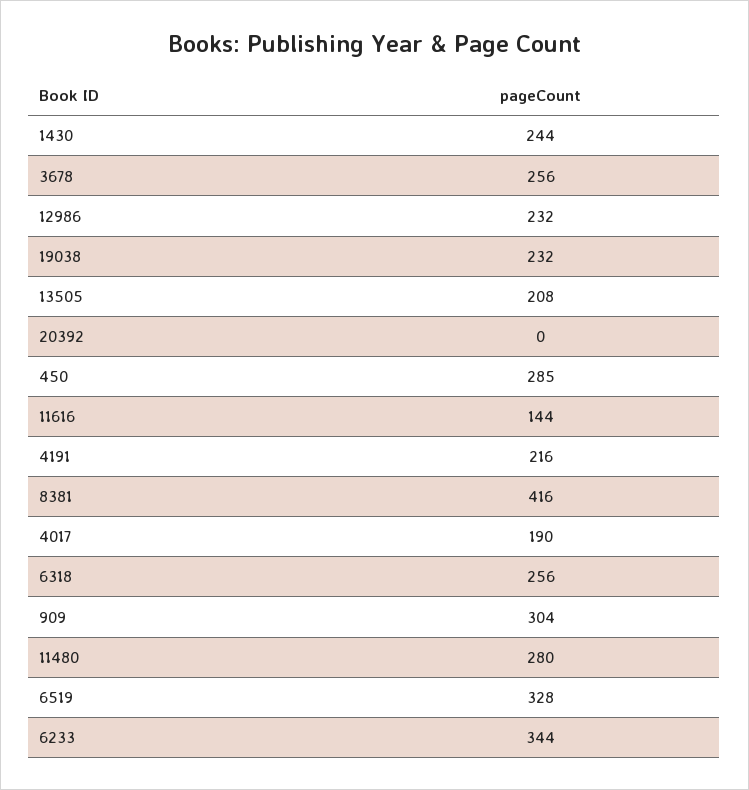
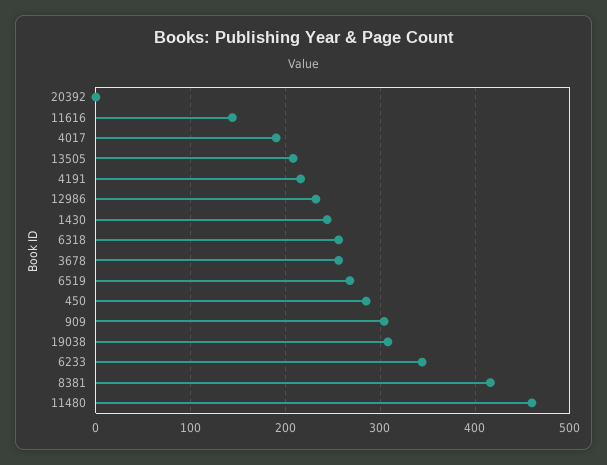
  {
    "1430": 244,
    "3678": 256,
    "12986": 232,
-   "19038": 232,
+   "19038": 310,
    "13505": 208,
    "20392": 0,
    "450": 285,
    "11616": 144,
    "4191": 216,
    "8381": 416,
    "4017": 190,
    "6318": 256,
    "909": 304,
-   "11480": 280,
+   "11480": 460,
-   "6519": 328,
+   "6519": 270,
    "6233": 344
  }

